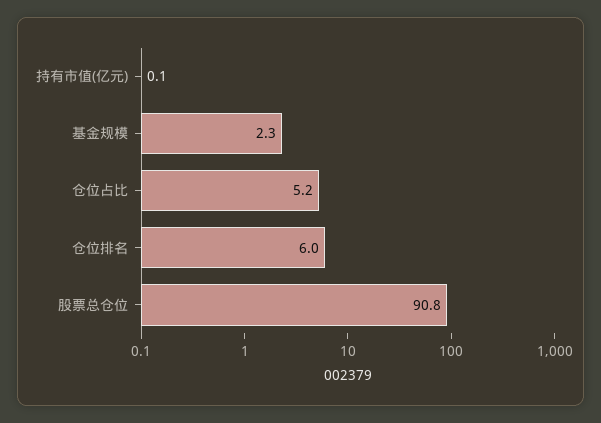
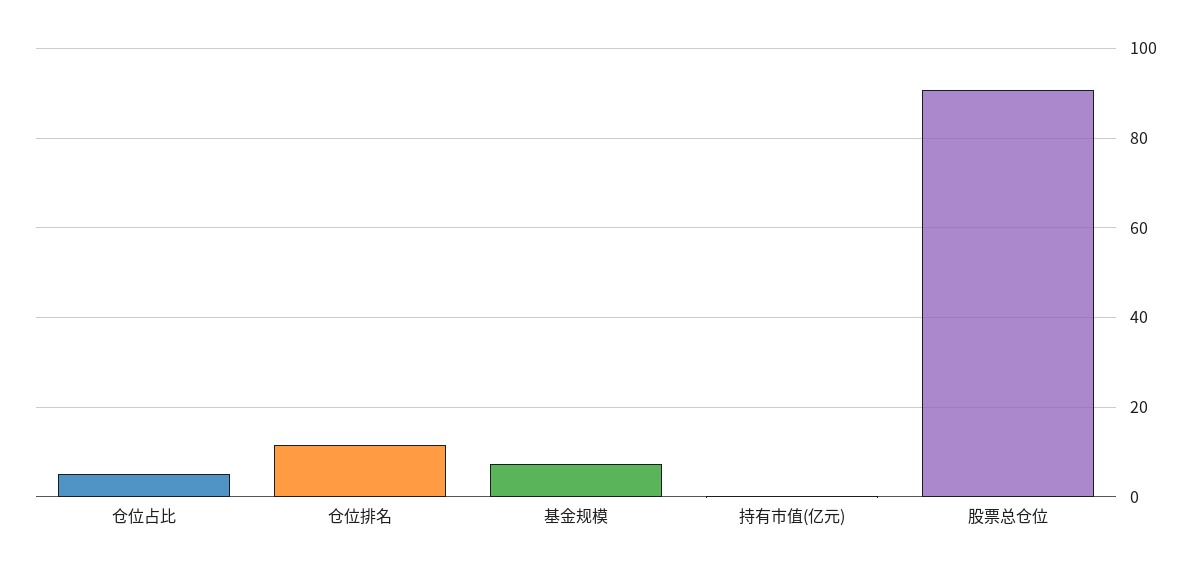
  {
    "持有市值(亿元)": 0.1,
-   "基金规模": 2.3,
+   "基金规模": 8,
    "仓位占比": 5.2,
-   "仓位排名": 6,
+   "仓位排名": 12,
    "股票总仓位": 90.8
  }

